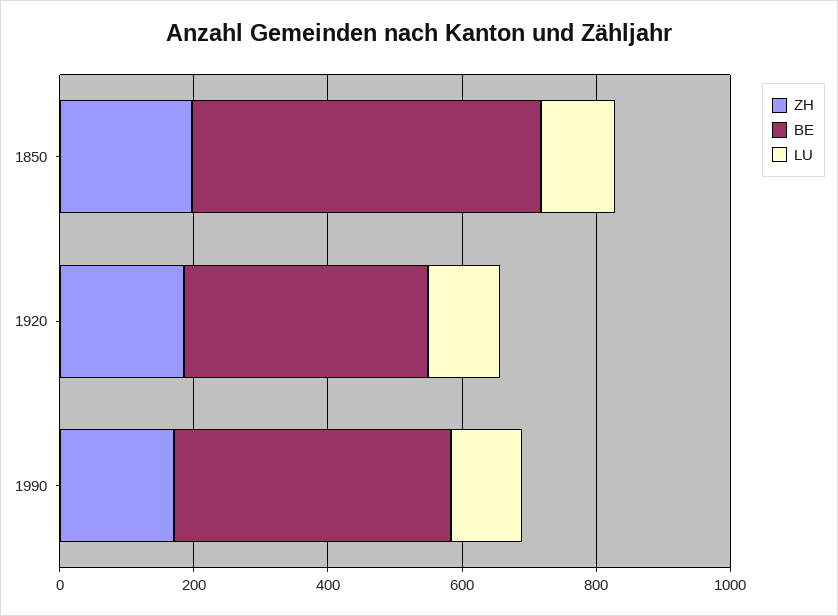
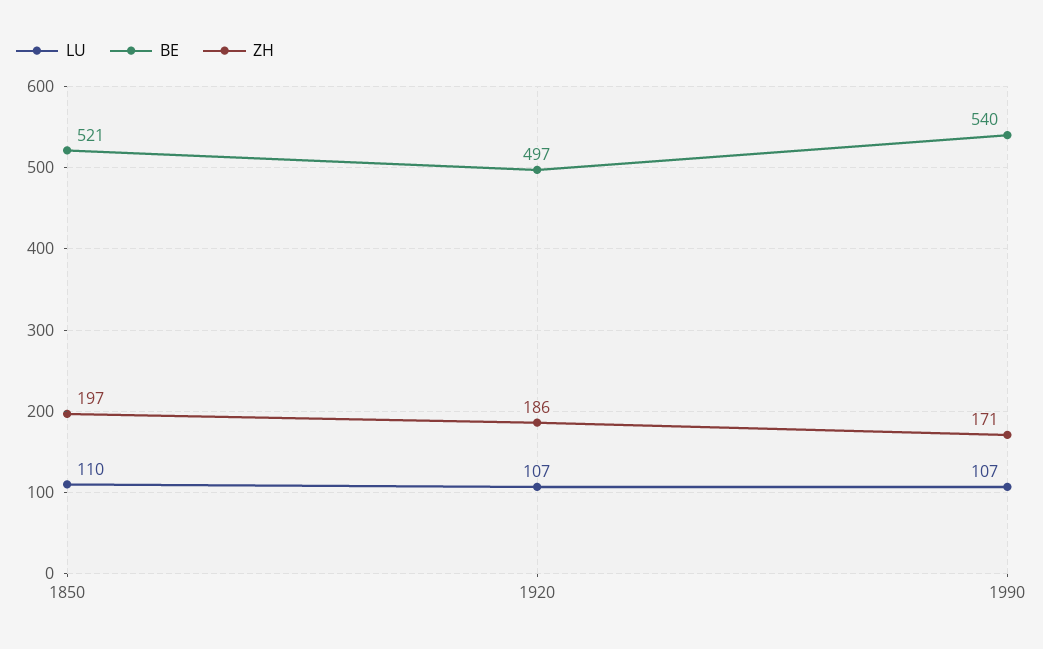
  {
    "ZH": {
      "1850": 197,
      "1920": 186,
      "1990": 171
    },
    "BE": {
      "1850": 521,
-     "1920": 350,
+     "1920": 497,
-     "1990": 400
+     "1990": 540
    },
    "LU": {
      "1850": 110,
      "1920": 107,
      "1990": 107
    }
  }

